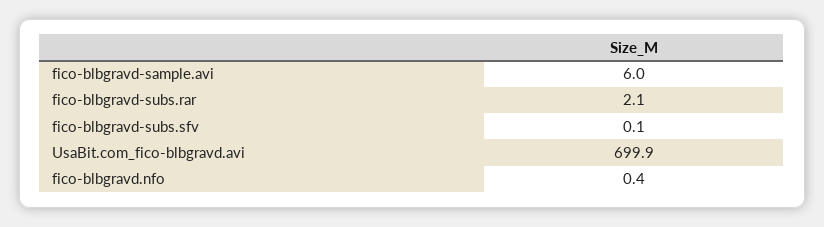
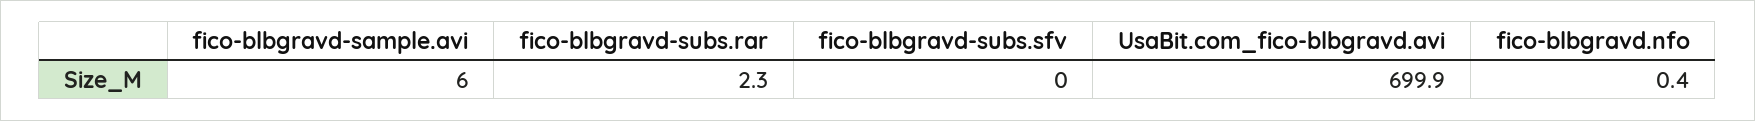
  {
    "fico-blbgravd-sample.avi": 6,
-   "fico-blbgravd-subs.rar": 2.1,
+   "fico-blbgravd-subs.rar": 2.3,
-   "fico-blbgravd-subs.sfv": 0.1,
+   "fico-blbgravd-subs.sfv": 0,
    "UsaBit.com_fico-blbgravd.avi": 699.9,
    "fico-blbgravd.nfo": 0.4
  }

